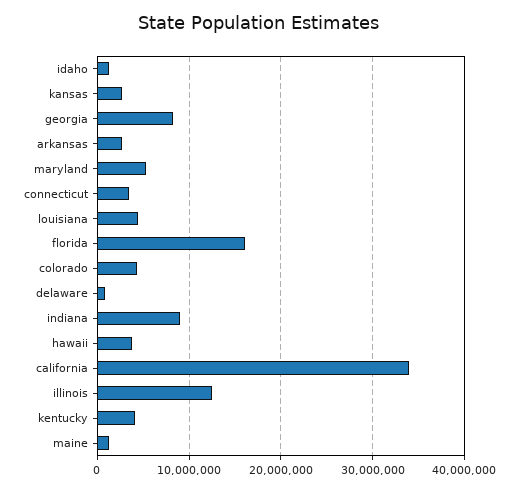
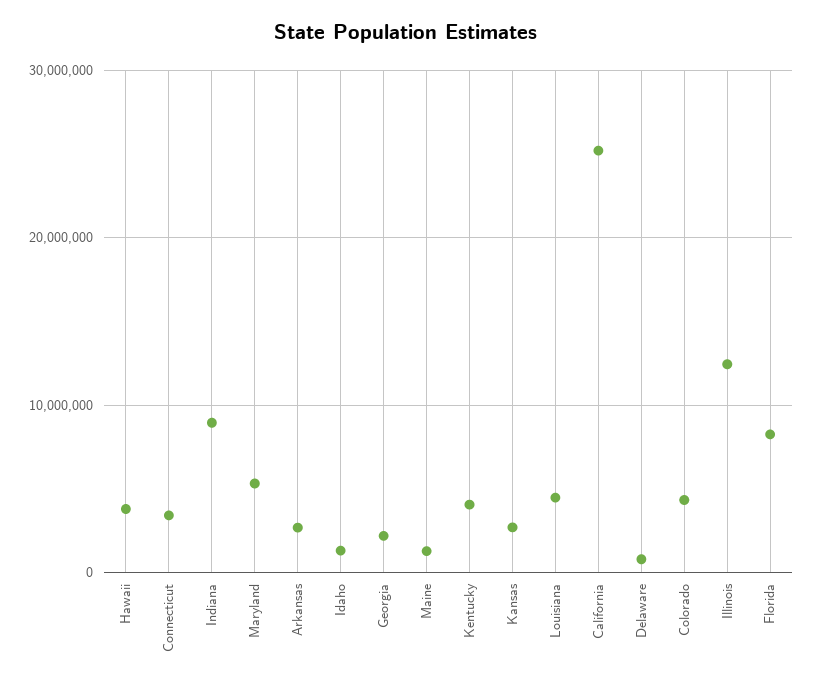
  {
    "idaho": 1000000,
    "kansas": 3000000,
-   "georgia": 8000000,
+   "georgia": 2000000,
    "arkansas": 3000000,
    "maryland": 5000000,
    "connecticut": 3000000,
    "louisiana": 4000000,
-   "florida": 16000000,
+   "florida": 8000000,
    "colorado": 4000000,
    "delaware": 1000000,
    "indiana": 9000000,
    "hawaii": 4000000,
-   "california": 34000000,
+   "california": 25000000,
    "illinois": 12000000,
    "kentucky": 4000000,
    "maine": 1000000
  }

